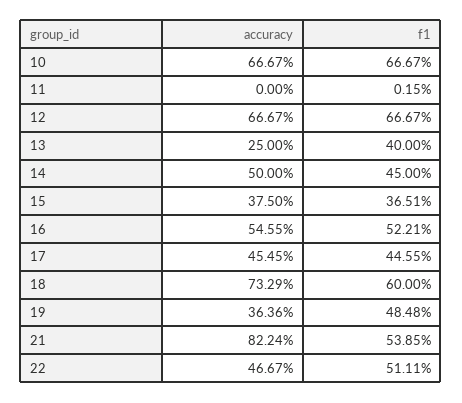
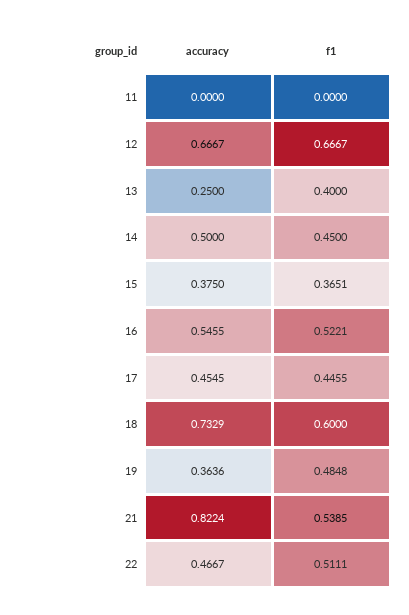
  {
    "accuracy": {
-     "10": 0.6667,
      "11": 0,
      "12": 0.6667,
      "13": 0.25,
      "14": 0.5,
      "15": 0.375,
      "16": 0.5455,
      "17": 0.4545,
      "18": 0.7329,
      "19": 0.3636,
      "21": 0.8224,
      "22": 0.4667
    },
    "f1": {
-     "10": 0.6667,
-     "11": 0.0015,
+     "11": 0,
      "12": 0.6667,
      "13": 0.4,
      "14": 0.45,
      "15": 0.3651,
      "16": 0.5221,
      "17": 0.4455,
      "18": 0.6,
      "19": 0.4848,
      "21": 0.5385,
      "22": 0.5111
    }
  }

